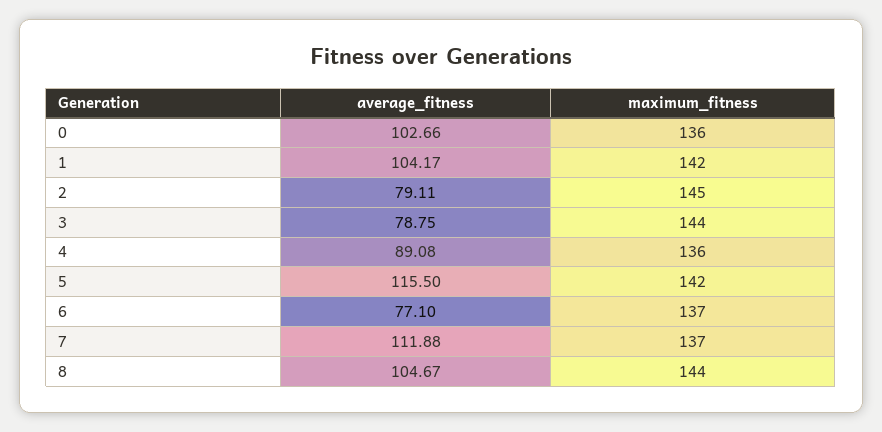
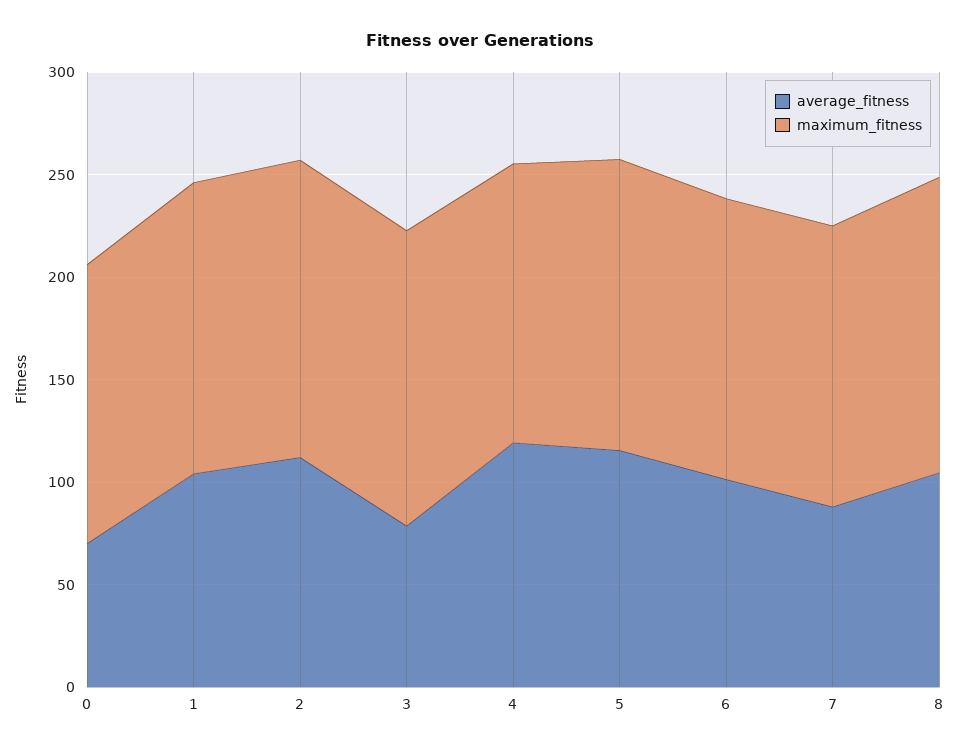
  {
    "average_fitness": {
-     "0": 102.66,
+     "0": 70,
      "1": 104.17,
-     "2": 79.11,
+     "2": 110,
      "3": 78.75,
-     "4": 89.08,
+     "4": 120,
      "5": 115.5,
-     "6": 77.1,
+     "6": 100,
-     "7": 111.88,
+     "7": 90,
      "8": 104.67
    },
    "maximum_fitness": {
      "0": 136,
      "1": 142,
      "2": 145,
      "3": 144,
      "4": 136,
      "5": 142,
      "6": 137,
      "7": 137,
      "8": 144
    }
  }

